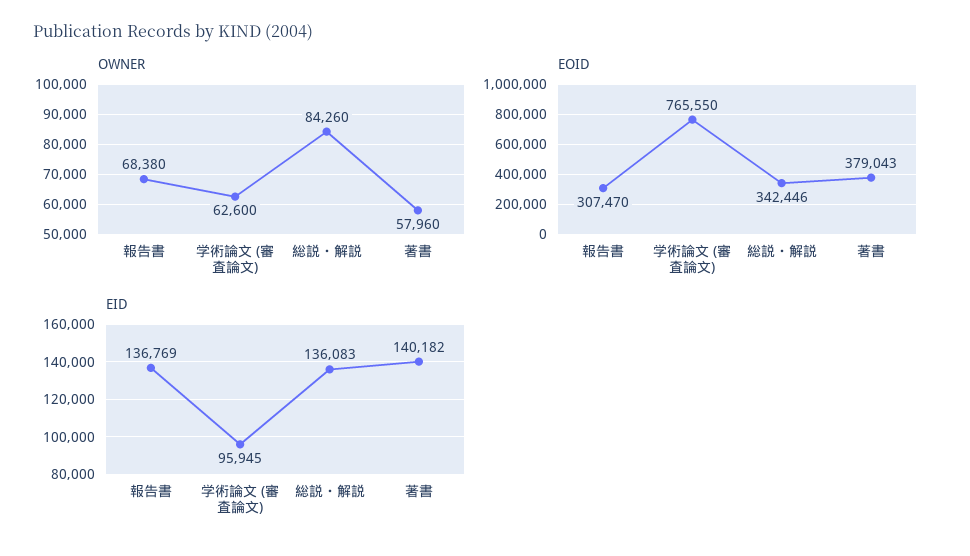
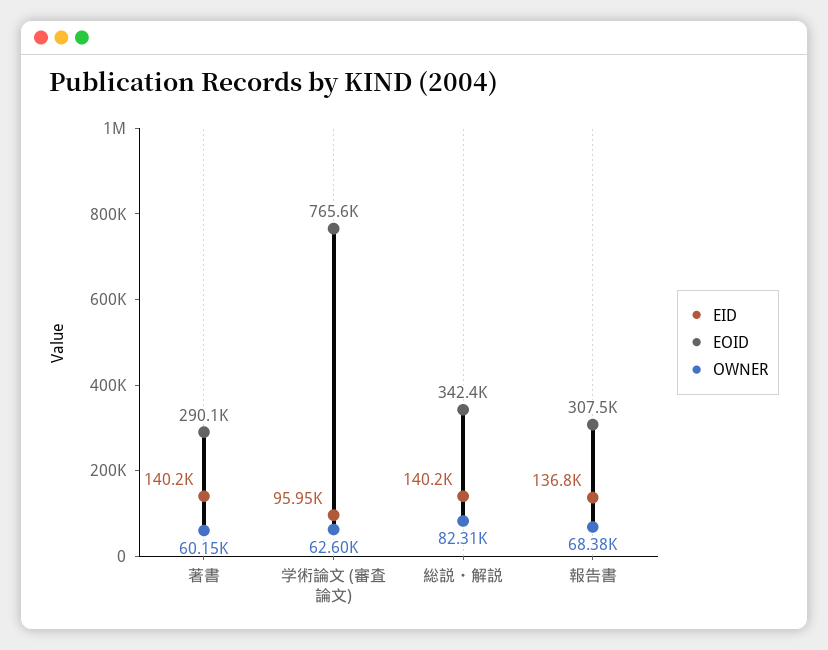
  {
    "OWNER": {
      "報告書": 68380,
      "学術論文 (審査論文)": 62600,
-     "総説・解説": 84260,
+     "総説・解説": 82310,
-     "著書": 57960
+     "著書": 60150
    },
    "EOID": {
      "報告書": 307470,
      "学術論文 (審査論文)": 765550,
      "総説・解説": 342446,
-     "著書": 379043
+     "著書": 290100
    },
    "EID": {
      "報告書": 136769,
      "学術論文 (審査論文)": 95945,
-     "総説・解説": 136083,
+     "総説・解説": 140200,
      "著書": 140182
    }
  }

